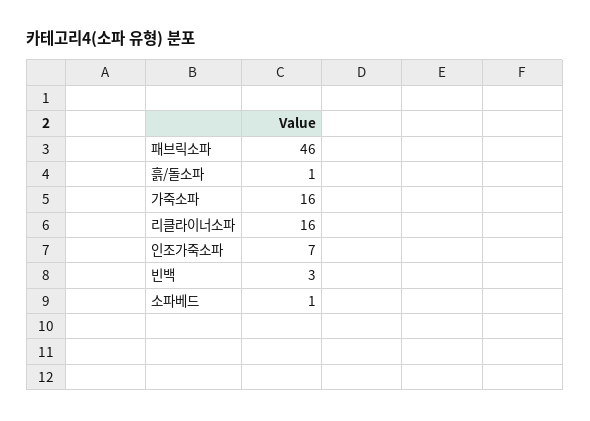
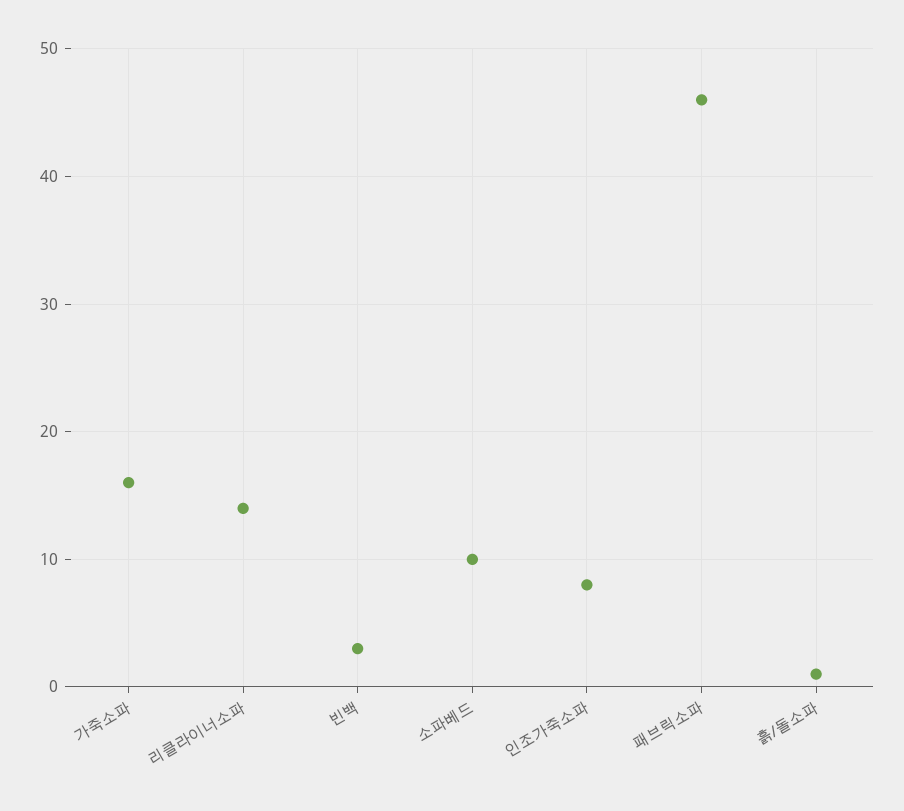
  {
    "패브릭소파": 46,
    "흙/돌소파": 1,
    "가죽소파": 16,
-   "리클라이너소파": 16,
+   "리클라이너소파": 14,
-   "인조가죽소파": 7,
+   "인조가죽소파": 8,
    "빈백": 3,
-   "소파베드": 1
+   "소파베드": 10
  }

